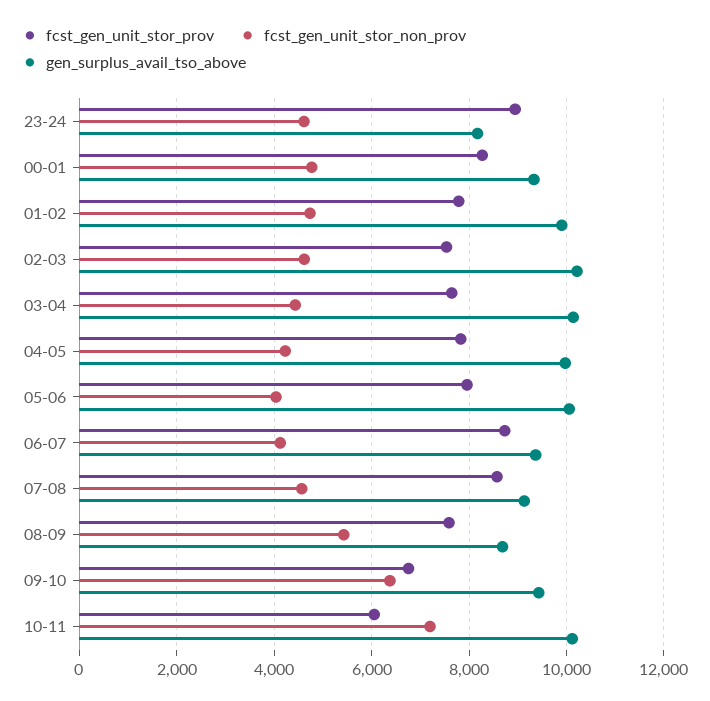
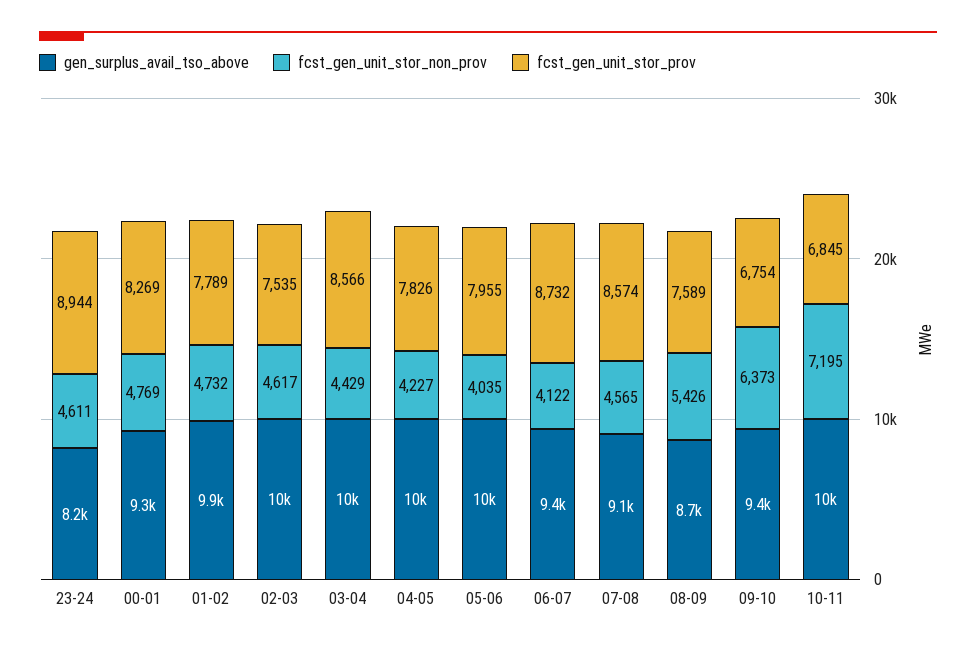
  {
    "fcst_gen_unit_stor_prov": {
      "23-24": 8944,
      "00-01": 8269,
      "01-02": 7789,
      "02-03": 7535,
-     "03-04": 7600,
+     "03-04": 8566,
      "04-05": 7826,
      "05-06": 7955,
      "06-07": 8732,
      "07-08": 8574,
      "08-09": 7589,
      "09-10": 6754,
-     "10-11": 6000
+     "10-11": 6845
    },
    "fcst_gen_unit_stor_non_prov": {
      "23-24": 4611,
      "00-01": 4769,
      "01-02": 4732,
      "02-03": 4617,
      "03-04": 4429,
      "04-05": 4227,
      "05-06": 4035,
      "06-07": 4122,
      "07-08": 4565,
      "08-09": 5426,
      "09-10": 6373,
      "10-11": 7195
    },
    "gen_surplus_avail_tso_above": {
      "23-24": 8200,
      "00-01": 9300,
      "01-02": 9900,
      "02-03": 10000,
      "03-04": 10000,
      "04-05": 10000,
      "05-06": 10000,
      "06-07": 9400,
      "07-08": 9100,
      "08-09": 8700,
      "09-10": 9400,
      "10-11": 10000
    }
  }

